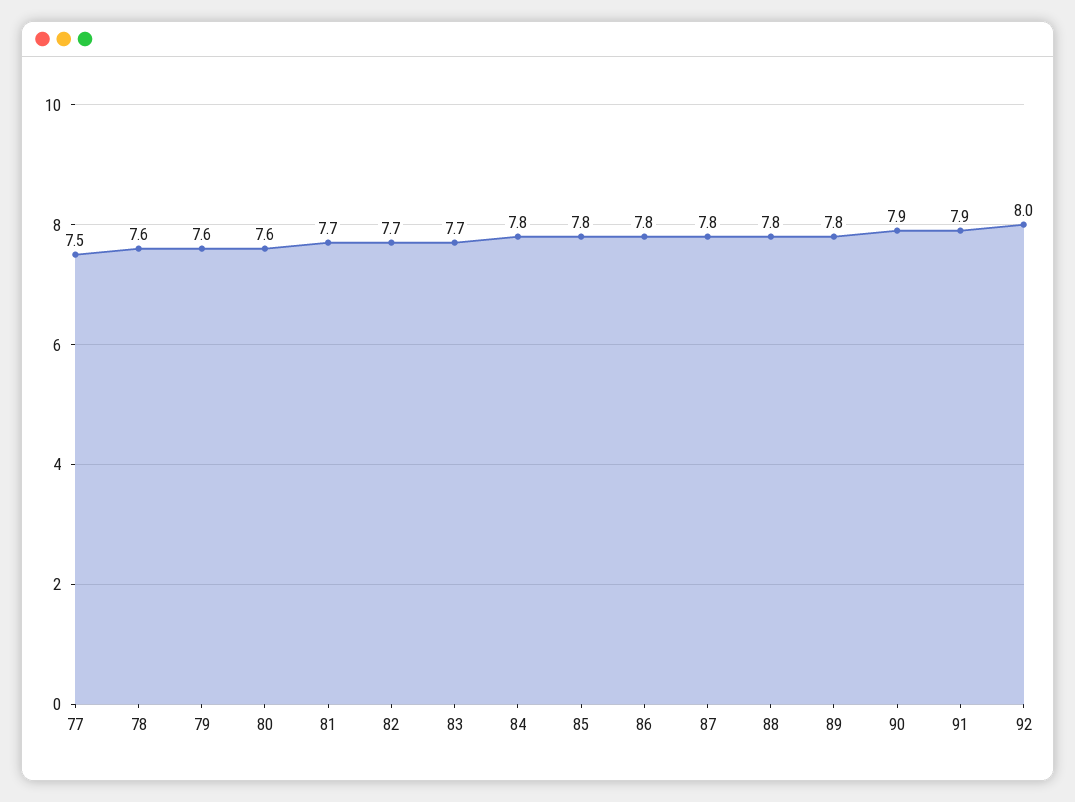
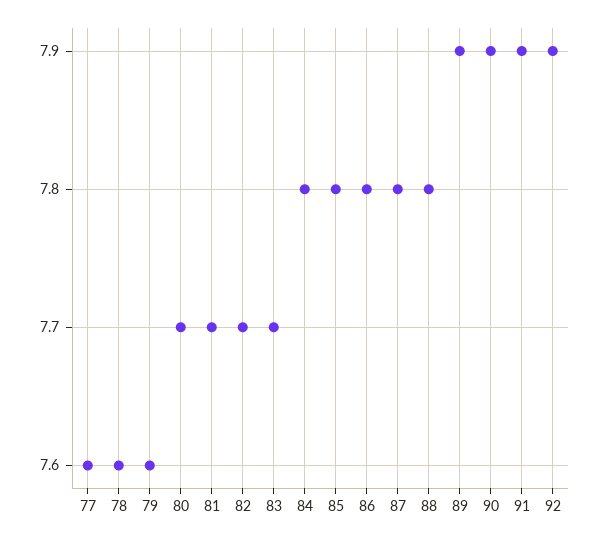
  {
-   "77": 7.5,
+   "77": 7.6,
    "78": 7.6,
    "79": 7.6,
-   "80": 7.6,
+   "80": 7.7,
    "81": 7.7,
    "82": 7.7,
    "83": 7.7,
    "84": 7.8,
    "85": 7.8,
    "86": 7.8,
    "87": 7.8,
    "88": 7.8,
-   "89": 7.8,
+   "89": 7.9,
    "90": 7.9,
    "91": 7.9,
-   "92": 8
+   "92": 7.9
  }

